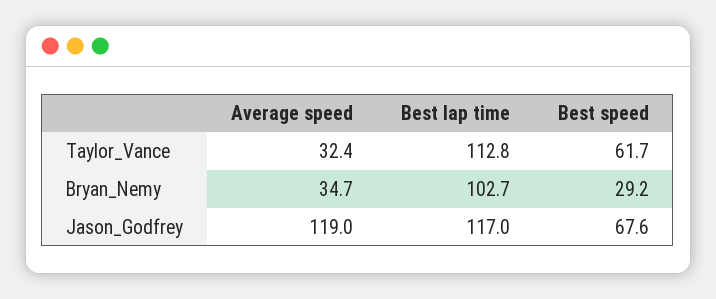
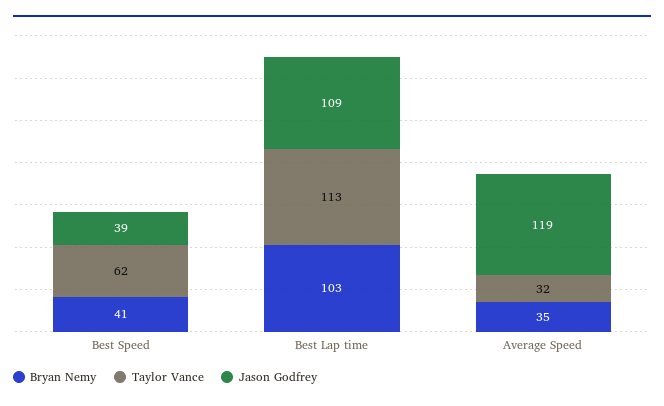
  {
    "Taylor_Vance": {
      "Average speed": 32.4,
      "Best lap time": 112.8,
      "Best speed": 61.7
    },
    "Bryan_Nemy": {
      "Average speed": 34.7,
      "Best lap time": 102.7,
-     "Best speed": 29.2
+     "Best speed": 41
    },
    "Jason_Godfrey": {
      "Average speed": 119,
-     "Best lap time": 117,
+     "Best lap time": 109,
-     "Best speed": 67.6
+     "Best speed": 39
    }
  }

